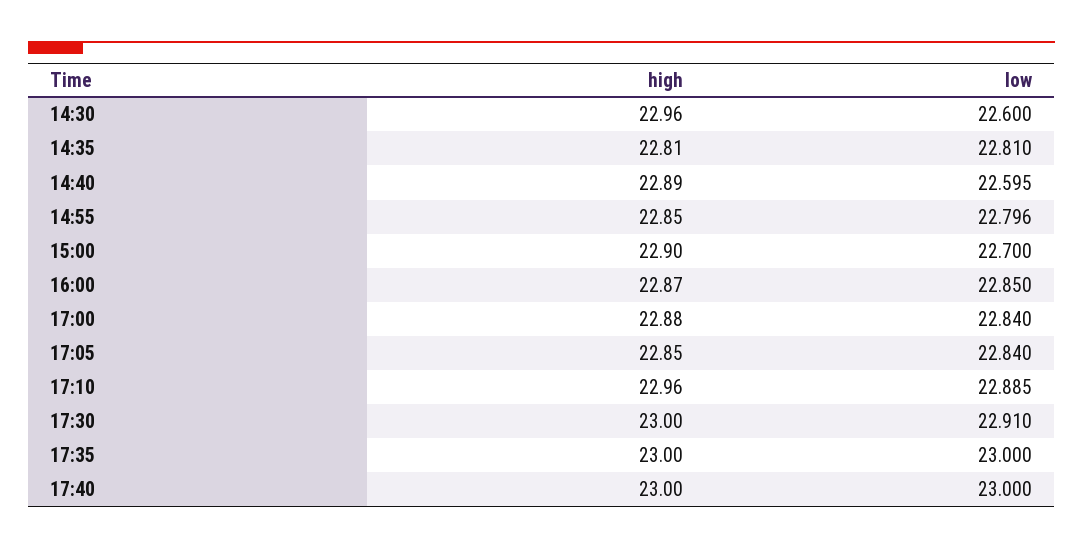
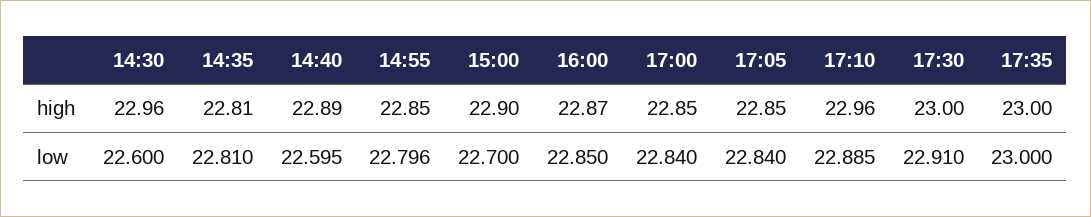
  {
    "high": {
      "14:30": 22.96,
      "14:35": 22.81,
      "14:40": 22.89,
      "14:55": 22.85,
      "15:00": 22.9,
      "16:00": 22.87,
-     "17:00": 22.88,
+     "17:00": 22.85,
      "17:05": 22.85,
      "17:10": 22.96,
      "17:30": 23,
-     "17:35": 23,
+     "17:35": 23
-     "17:40": 23
    },
    "low": {
      "14:30": 22.6,
      "14:35": 22.81,
      "14:40": 22.595,
      "14:55": 22.796,
      "15:00": 22.7,
      "16:00": 22.85,
      "17:00": 22.84,
      "17:05": 22.84,
      "17:10": 22.885,
      "17:30": 22.91,
-     "17:35": 23,
+     "17:35": 23
-     "17:40": 23
    }
  }

